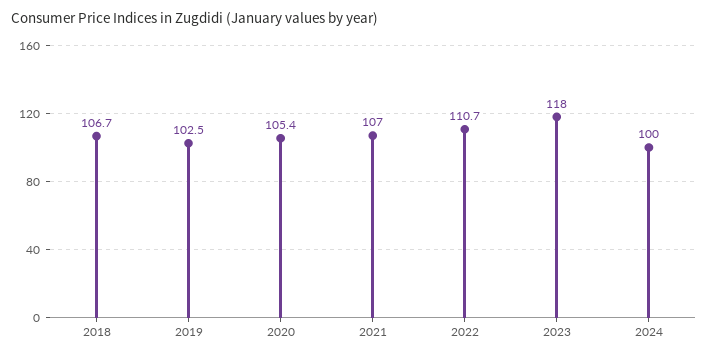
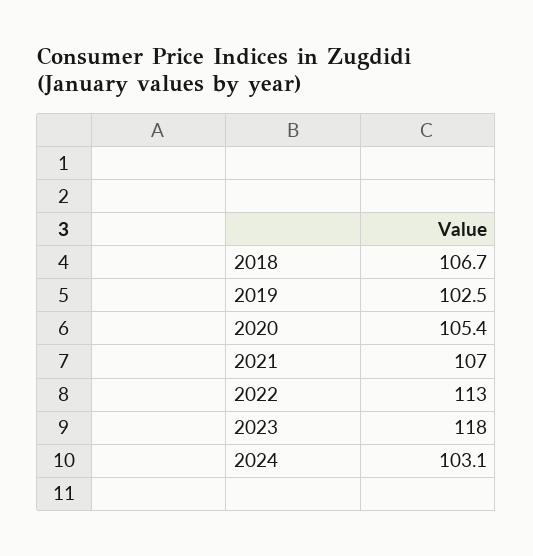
  {
    "2018": 106.7,
    "2019": 102.5,
    "2020": 105.4,
    "2021": 107,
-   "2022": 110.7,
+   "2022": 113,
    "2023": 118,
-   "2024": 100
+   "2024": 103.1
  }

